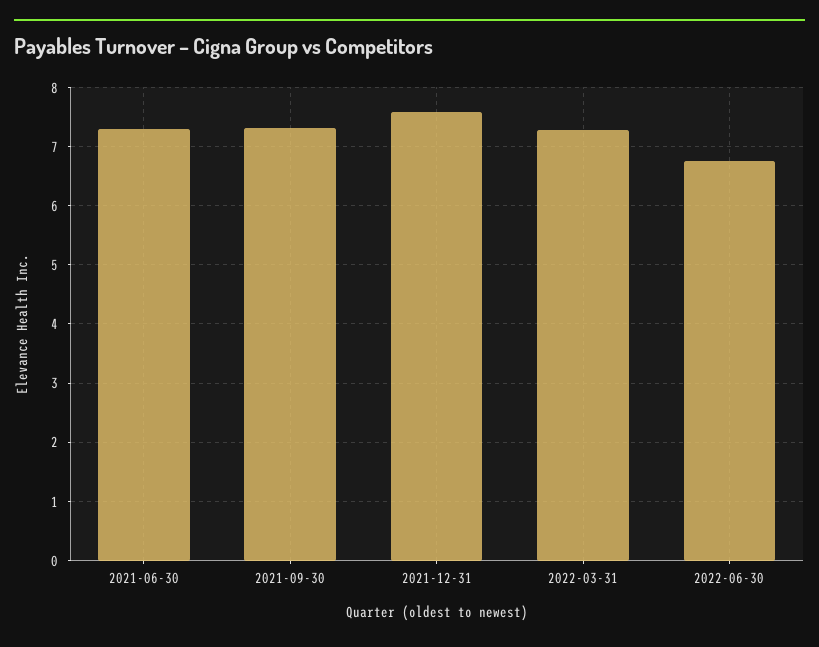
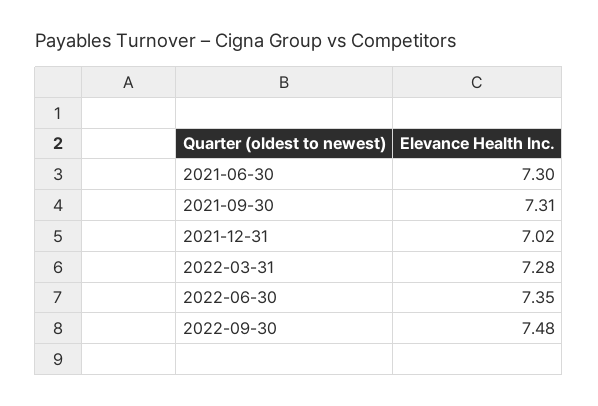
  {
    "2021-06-30": 7.3,
    "2021-09-30": 7.31,
-   "2021-12-31": 7.6,
+   "2021-12-31": 7.02,
    "2022-03-31": 7.28,
-   "2022-06-30": 6.8
+   "2022-06-30": 7.35,
+   "2022-09-30": 7.48
  }

